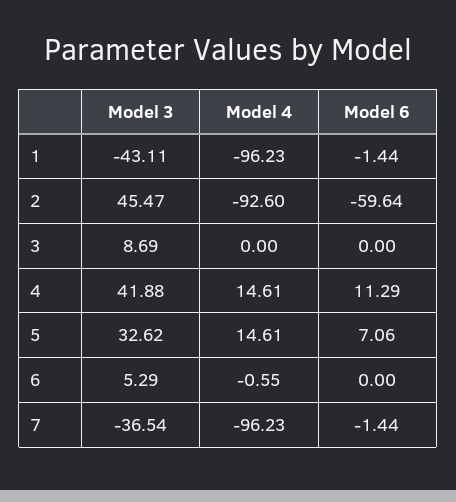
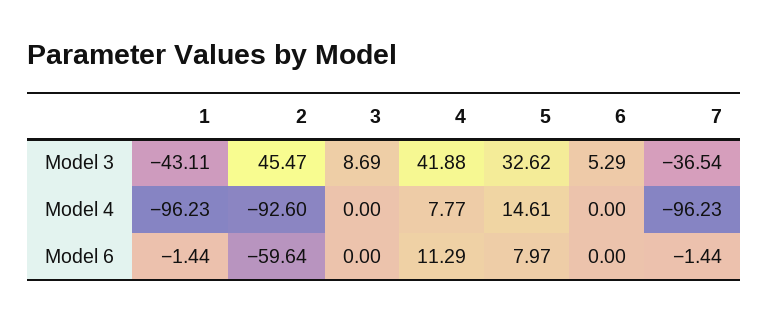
  {
    "Model 3": {
      "1": -43.11,
      "2": 45.47,
      "3": 8.69,
      "4": 41.88,
      "5": 32.62,
      "6": 5.29,
      "7": -36.54
    },
    "Model 4": {
      "1": -96.23,
      "2": -92.6,
      "3": 0,
-     "4": 14.61,
+     "4": 7.77,
      "5": 14.61,
-     "6": -0.55,
+     "6": 0,
      "7": -96.23
    },
    "Model 6": {
      "1": -1.44,
      "2": -59.64,
      "3": 0,
      "4": 11.29,
-     "5": 7.06,
+     "5": 7.97,
      "6": 0,
      "7": -1.44
    }
  }

